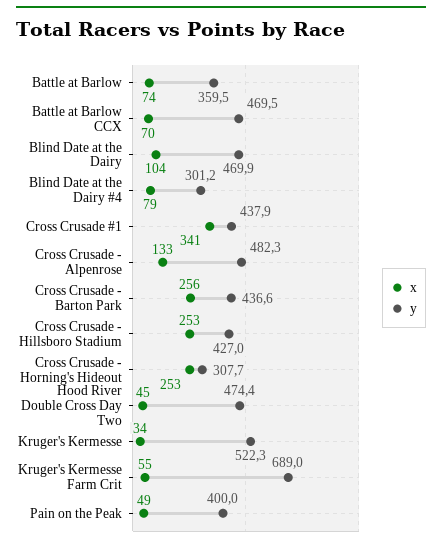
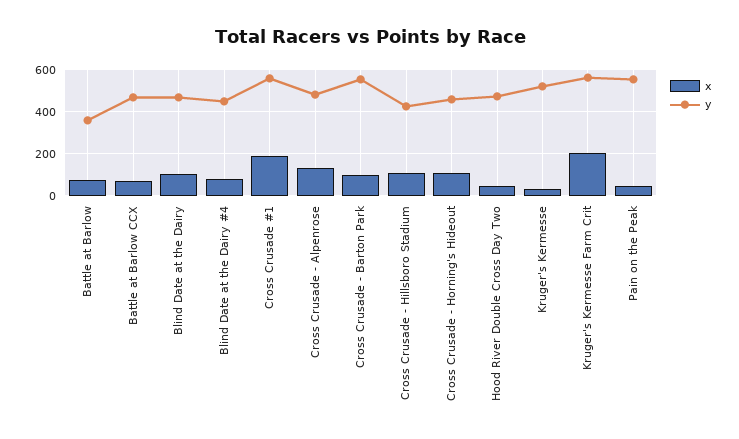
  {
    "x": {
      "Battle at Barlow": 74,
      "Battle at Barlow CCX": 70,
      "Blind Date at the Dairy": 104,
      "Blind Date at the Dairy #4": 79,
-     "Cross Crusade #1": 341,
+     "Cross Crusade #1": 200,
      "Cross Crusade - Alpenrose": 133,
-     "Cross Crusade - Barton Park": 256,
+     "Cross Crusade - Barton Park": 100,
-     "Cross Crusade - Hillsboro Stadium": 253,
+     "Cross Crusade - Hillsboro Stadium": 100,
-     "Cross Crusade - Horning's Hideout": 253,
+     "Cross Crusade - Horning's Hideout": 100,
      "Hood River Double Cross Day Two": 45,
      "Kruger's Kermesse": 34,
-     "Kruger's Kermesse Farm Crit": 55,
+     "Kruger's Kermesse Farm Crit": 200,
      "Pain on the Peak": 49
    },
    "y": {
      "Battle at Barlow": 359.5,
      "Battle at Barlow CCX": 469.5,
      "Blind Date at the Dairy": 469.9,
-     "Blind Date at the Dairy #4": 301.2,
+     "Blind Date at the Dairy #4": 450,
-     "Cross Crusade #1": 437.9,
+     "Cross Crusade #1": 550,
      "Cross Crusade - Alpenrose": 482.3,
-     "Cross Crusade - Barton Park": 436.6,
+     "Cross Crusade - Barton Park": 550,
      "Cross Crusade - Hillsboro Stadium": 427,
-     "Cross Crusade - Horning's Hideout": 307.7,
+     "Cross Crusade - Horning's Hideout": 450,
      "Hood River Double Cross Day Two": 474.4,
      "Kruger's Kermesse": 522.3,
-     "Kruger's Kermesse Farm Crit": 689,
+     "Kruger's Kermesse Farm Crit": 550,
-     "Pain on the Peak": 400
+     "Pain on the Peak": 550
    }
  }

